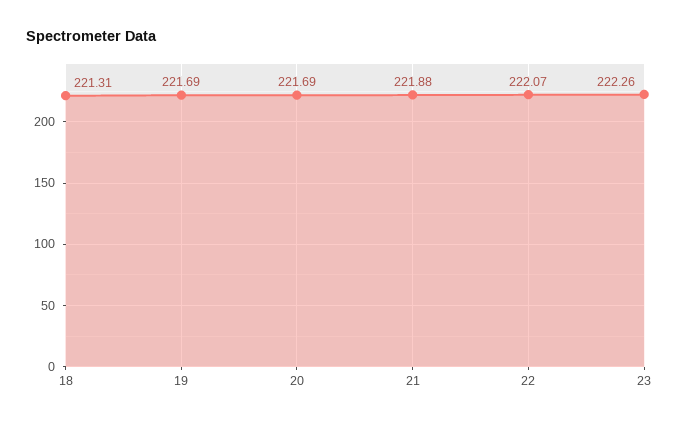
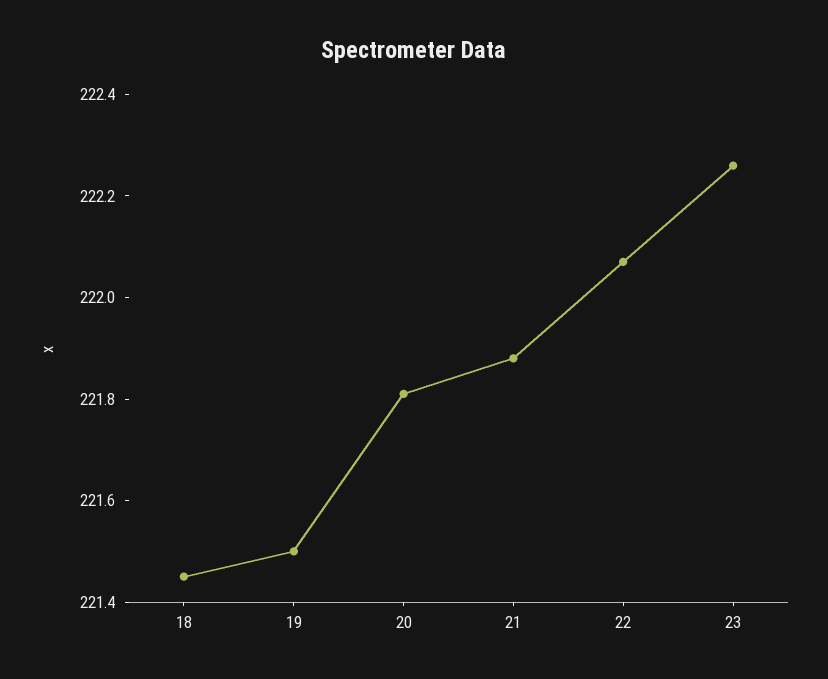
  {
-   "18": 221.31,
+   "18": 221.45,
-   "19": 221.69,
+   "19": 221.5,
-   "20": 221.69,
+   "20": 221.8,
    "21": 221.88,
    "22": 222.07,
    "23": 222.26
  }

